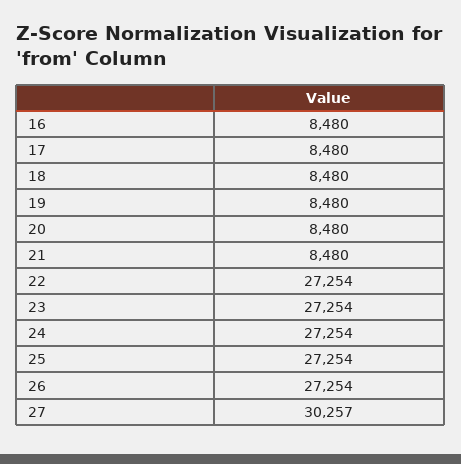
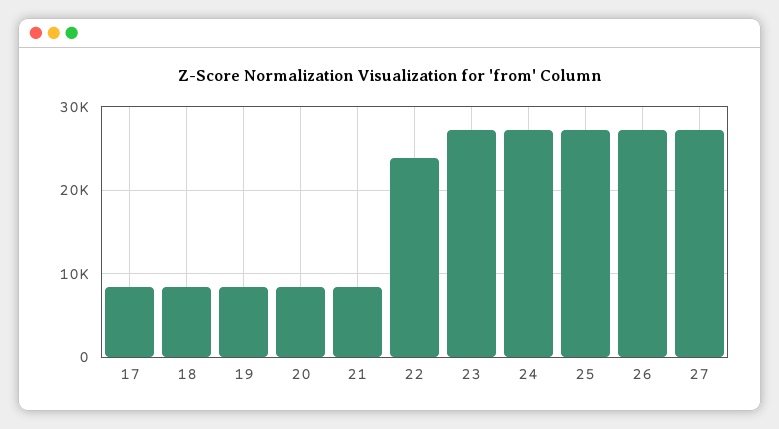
  {
-   "16": 8480,
    "17": 8480,
    "18": 8480,
    "19": 8480,
    "20": 8480,
    "21": 8480,
-   "22": 27254,
+   "22": 24000,
    "23": 27254,
    "24": 27254,
    "25": 27254,
    "26": 27254,
-   "27": 30257
+   "27": 27000
  }

